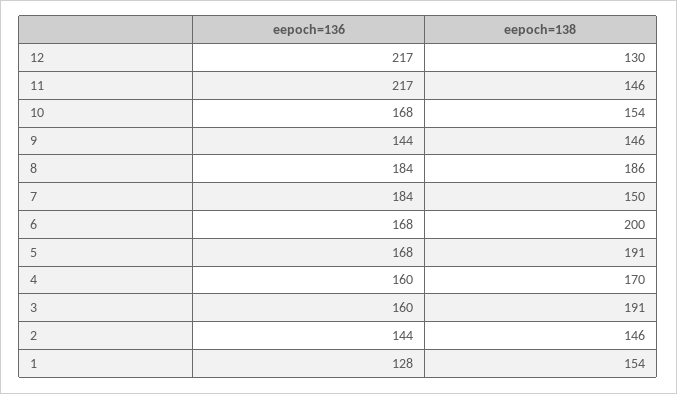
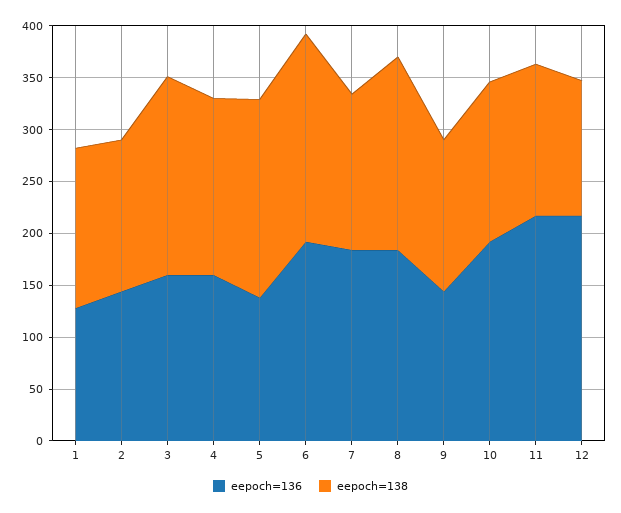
  {
    "eepoch=136": {
      "12": 217,
      "11": 217,
-     "10": 168,
+     "10": 190,
      "9": 144,
      "8": 184,
      "7": 184,
-     "6": 168,
+     "6": 190,
-     "5": 168,
+     "5": 140,
      "4": 160,
      "3": 160,
      "2": 144,
      "1": 128
    },
    "eepoch=138": {
      "12": 130,
      "11": 146,
      "10": 154,
      "9": 146,
      "8": 186,
      "7": 150,
      "6": 200,
      "5": 191,
      "4": 170,
      "3": 191,
      "2": 146,
      "1": 154
    }
  }

